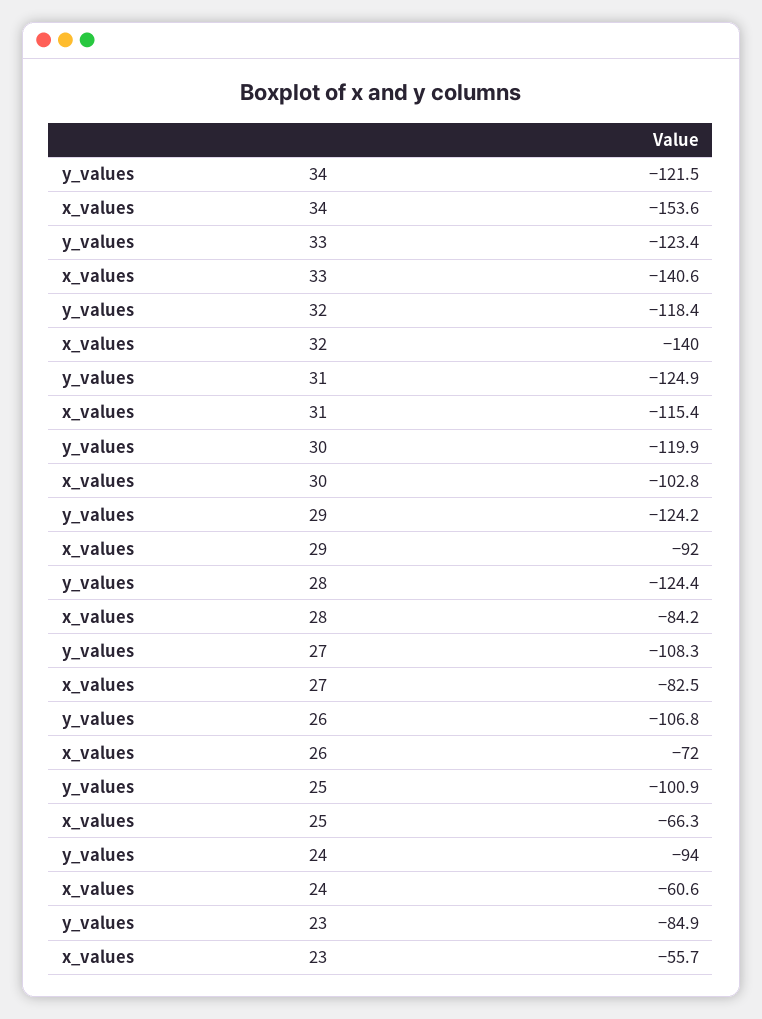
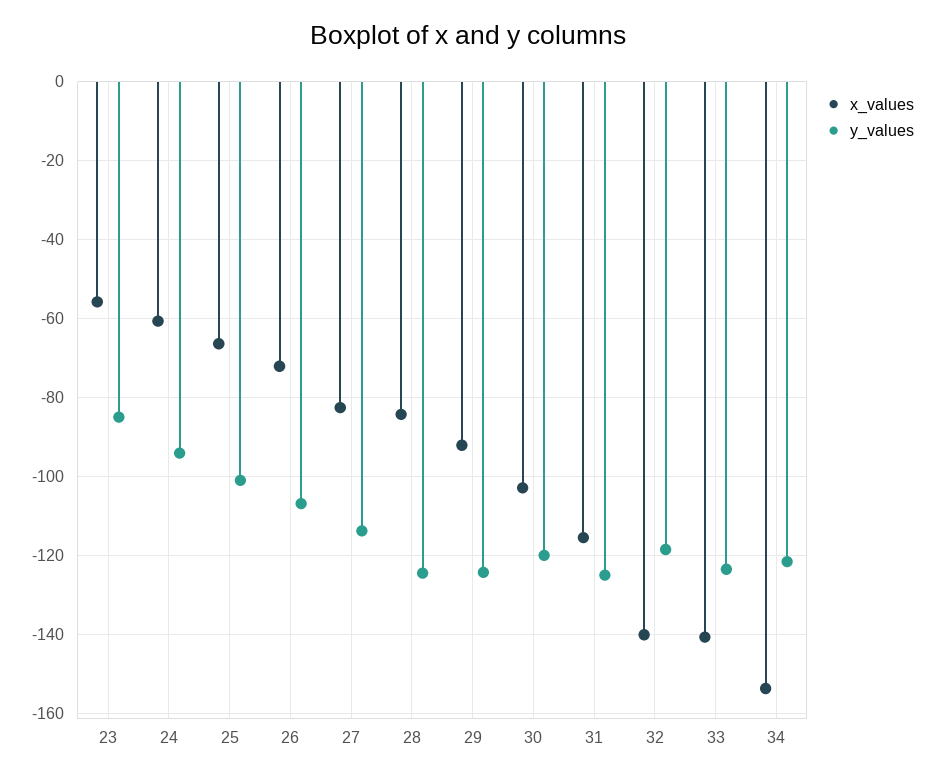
  {
    "y_values": {
      "34": -121.5,
      "33": -123.4,
      "32": -118.4,
      "31": -124.9,
      "30": -119.9,
      "29": -124.2,
      "28": -124.4,
-     "27": -108.3,
+     "27": -114,
      "26": -106.8,
      "25": -100.9,
      "24": -94,
      "23": -84.9
    },
    "x_values": {
      "34": -153.6,
      "33": -140.6,
      "32": -140,
      "31": -115.4,
      "30": -102.8,
      "29": -92,
      "28": -84.2,
      "27": -82.5,
      "26": -72,
      "25": -66.3,
      "24": -60.6,
      "23": -55.7
    }
  }

